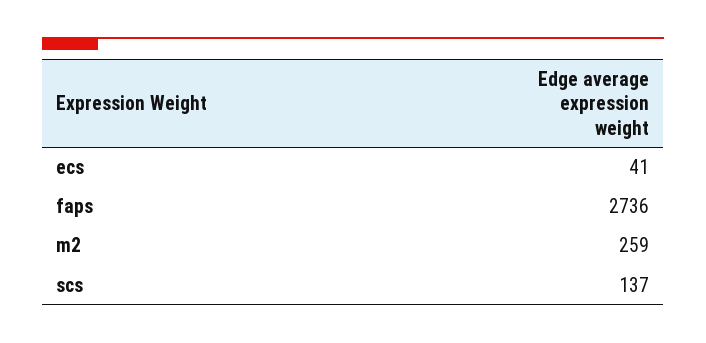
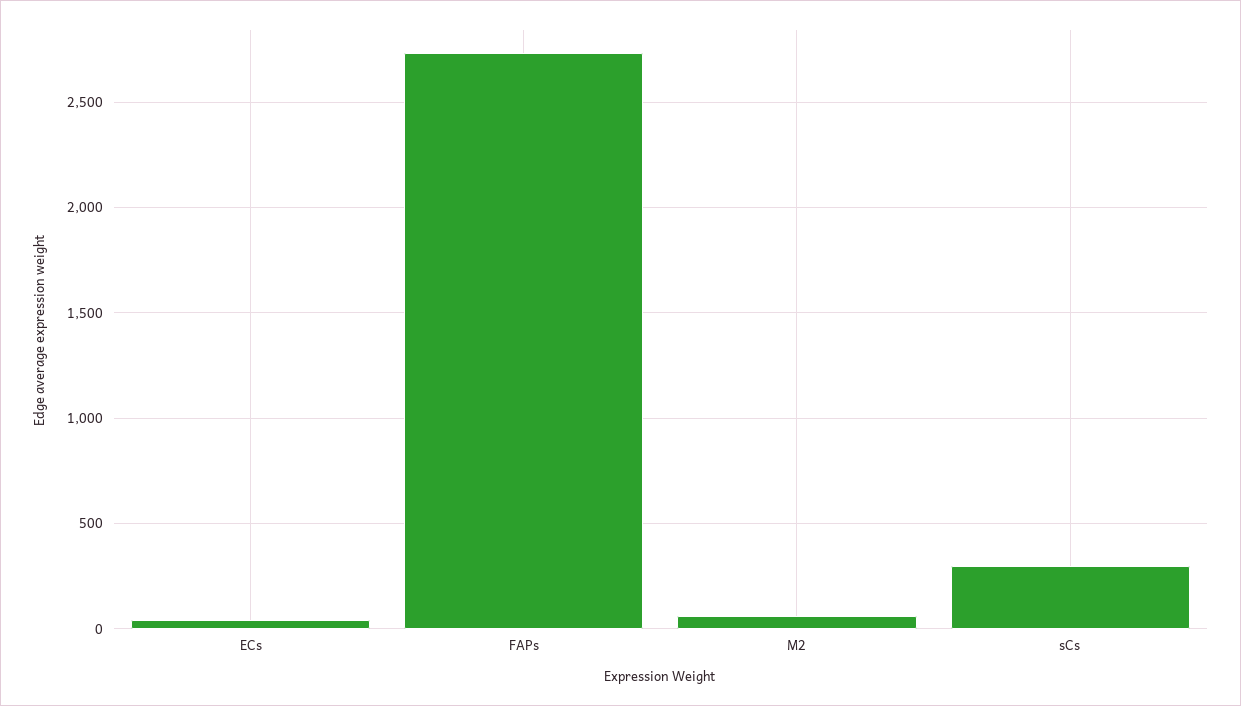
  {
    "ecs": 41,
    "faps": 2736,
-   "m2": 259,
+   "m2": 50,
-   "scs": 137
+   "scs": 300
  }

